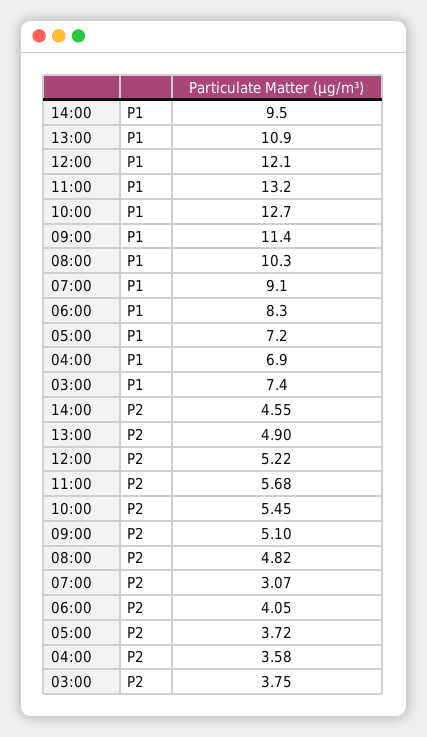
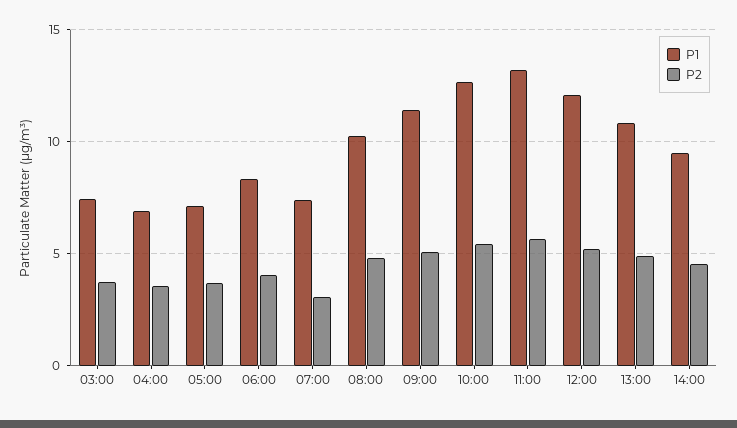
  {
    "P1": {
      "14:00": 9.5,
      "13:00": 10.9,
      "12:00": 12.1,
      "11:00": 13.2,
      "10:00": 12.7,
      "09:00": 11.4,
      "08:00": 10.3,
-     "07:00": 9.1,
+     "07:00": 7.5,
      "06:00": 8.3,
      "05:00": 7.2,
      "04:00": 6.9,
      "03:00": 7.4
    },
    "P2": {
      "14:00": 4.55,
      "13:00": 4.9,
      "12:00": 5.22,
      "11:00": 5.68,
      "10:00": 5.45,
      "09:00": 5.1,
      "08:00": 4.82,
      "07:00": 3.07,
      "06:00": 4.05,
      "05:00": 3.72,
      "04:00": 3.58,
      "03:00": 3.75
    }
  }

